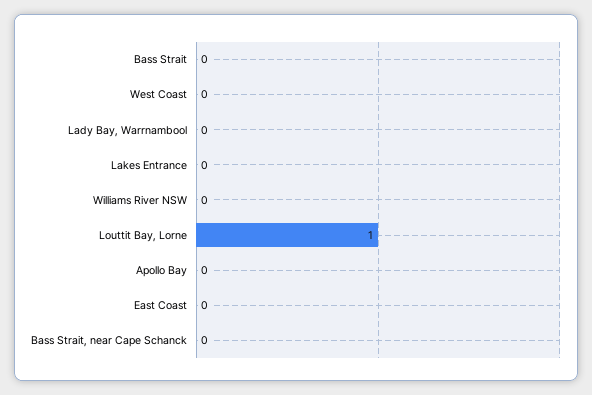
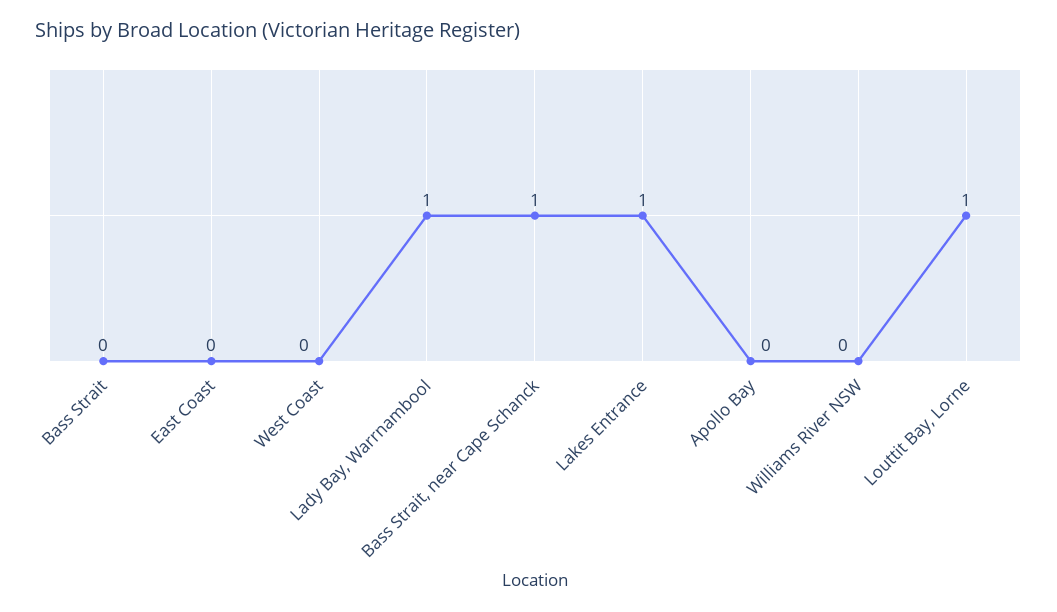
  {
    "Bass Strait": 0,
    "West Coast": 0,
-   "Lady Bay, Warrnambool": 0,
+   "Lady Bay, Warrnambool": 1,
-   "Lakes Entrance": 0,
+   "Lakes Entrance": 1,
    "Williams River NSW": 0,
    "Louttit Bay, Lorne": 1,
    "Apollo Bay": 0,
    "East Coast": 0,
-   "Bass Strait, near Cape Schanck": 0
+   "Bass Strait, near Cape Schanck": 1
  }

